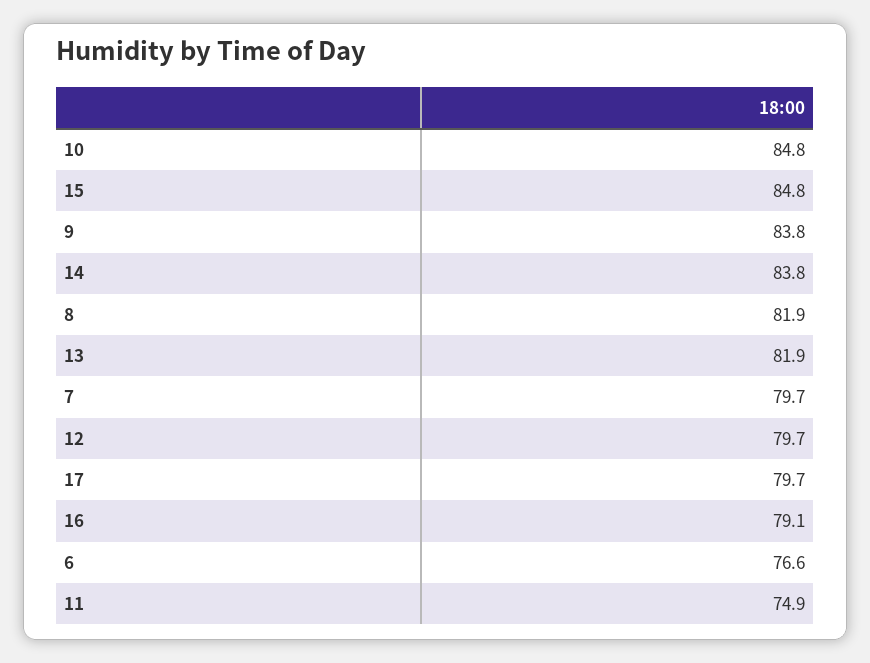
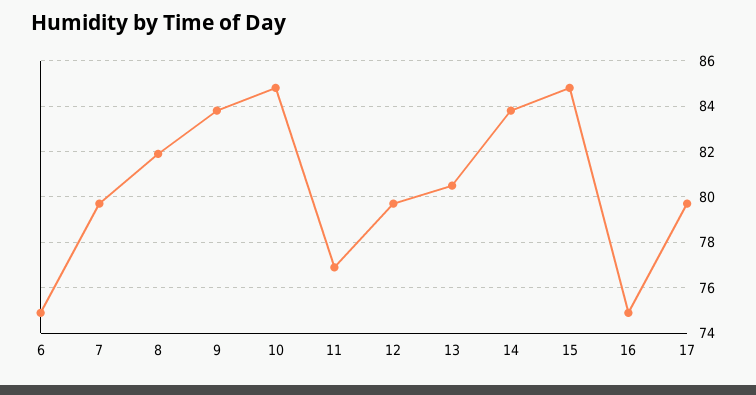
  {
    "10": 84.8,
    "15": 84.8,
    "9": 83.8,
    "14": 83.8,
    "8": 81.9,
-   "13": 81.9,
+   "13": 80.5,
    "7": 79.7,
    "12": 79.7,
    "17": 79.7,
-   "16": 79.1,
+   "16": 75,
-   "6": 76.6,
+   "6": 75,
-   "11": 74.9
+   "11": 77
  }

